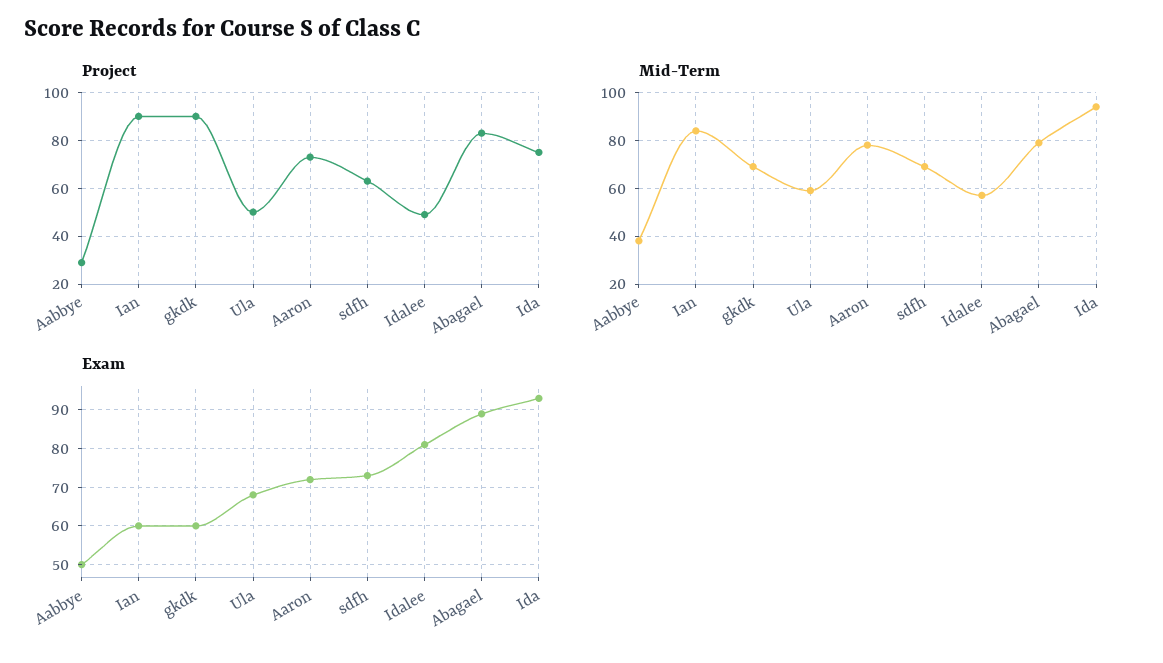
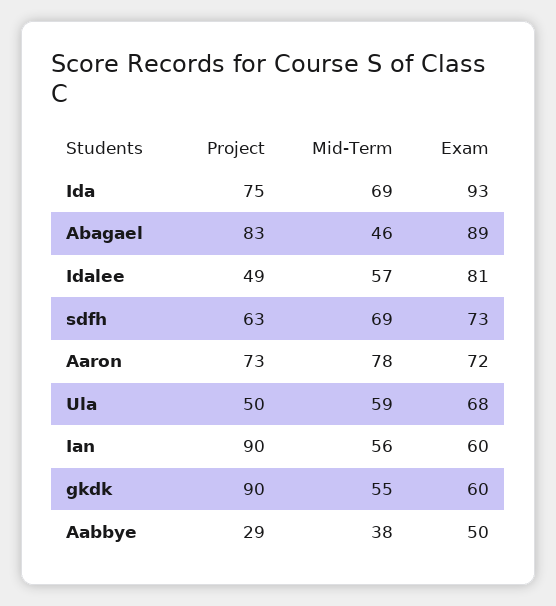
  {
    "Project": {
      "Aabbye": 29,
      "Ian": 90,
      "gkdk": 90,
      "Ula": 50,
      "Aaron": 73,
      "sdfh": 63,
      "Idalee": 49,
      "Abagael": 83,
      "Ida": 75
    },
    "Mid-Term": {
      "Aabbye": 38,
-     "Ian": 85,
+     "Ian": 56,
-     "gkdk": 70,
+     "gkdk": 55,
      "Ula": 59,
      "Aaron": 78,
      "sdfh": 69,
      "Idalee": 57,
-     "Abagael": 80,
+     "Abagael": 46,
-     "Ida": 95
+     "Ida": 69
    },
    "Exam": {
      "Aabbye": 50,
      "Ian": 60,
      "gkdk": 60,
      "Ula": 68,
      "Aaron": 72,
      "sdfh": 73,
      "Idalee": 81,
      "Abagael": 89,
      "Ida": 93
    }
  }

